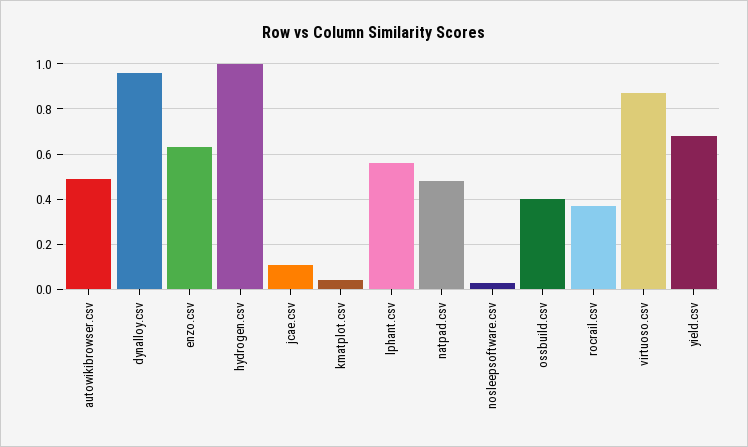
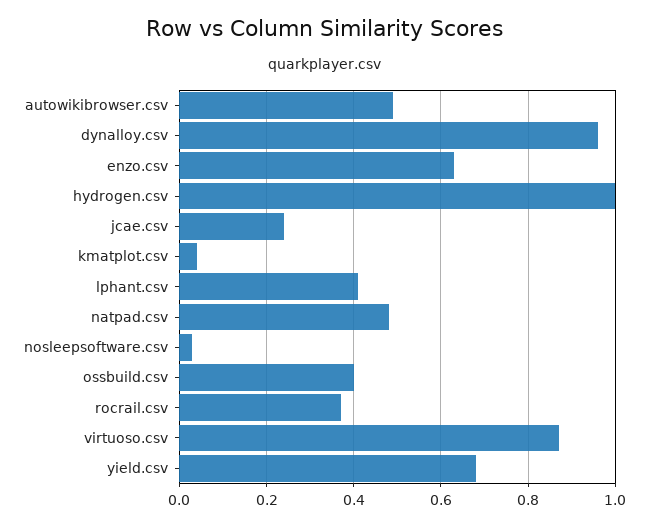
  {
    "autowikibrowser.csv": 0.5,
    "dynalloy.csv": 0.95,
    "enzo.csv": 0.65,
    "hydrogen.csv": 1,
-   "jcae.csv": 0.1,
+   "jcae.csv": 0.25,
    "kmatplot.csv": 0.05,
-   "lphant.csv": 0.55,
+   "lphant.csv": 0.4,
    "natpad.csv": 0.5,
    "nosleepsoftware.csv": 0.05,
    "ossbuild.csv": 0.4,
    "rocrail.csv": 0.35,
    "virtuoso.csv": 0.85,
    "yield.csv": 0.7
  }

